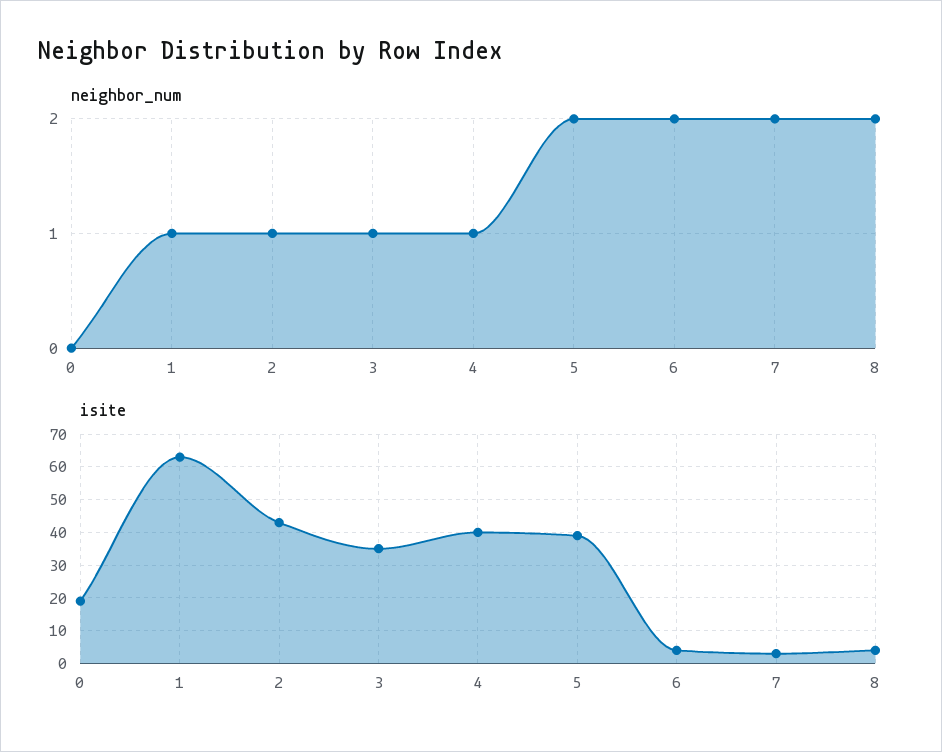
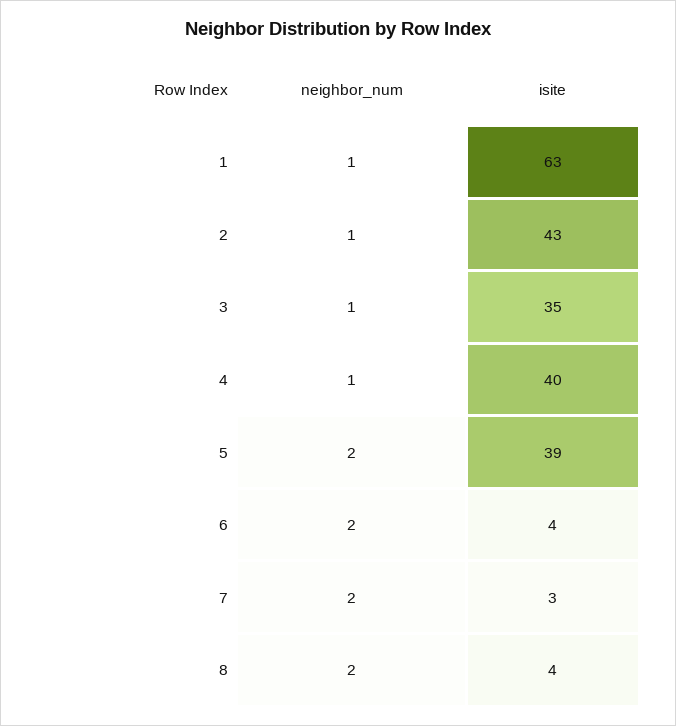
  {
    "neighbor_num": {
-     "0": 0,
      "1": 1,
      "2": 1,
      "3": 1,
      "4": 1,
      "5": 2,
      "6": 2,
      "7": 2,
      "8": 2
    },
    "isite": {
-     "0": 20,
      "1": 63,
      "2": 43,
      "3": 35,
      "4": 40,
      "5": 39,
      "6": 4,
      "7": 3,
      "8": 4
    }
  }

